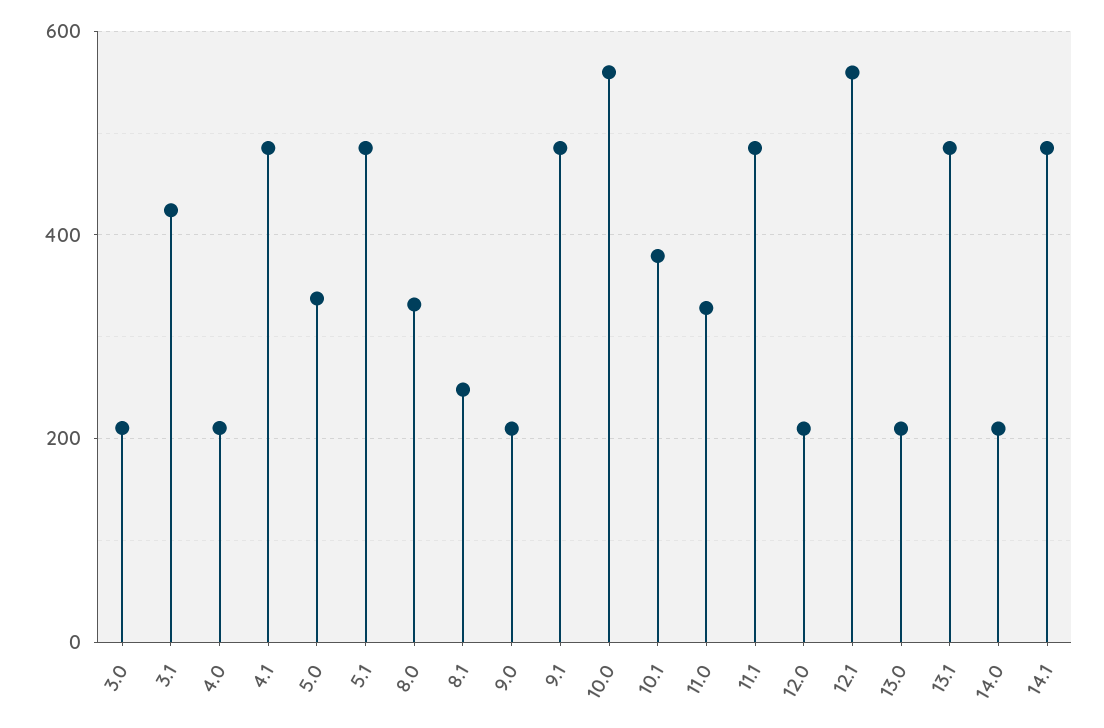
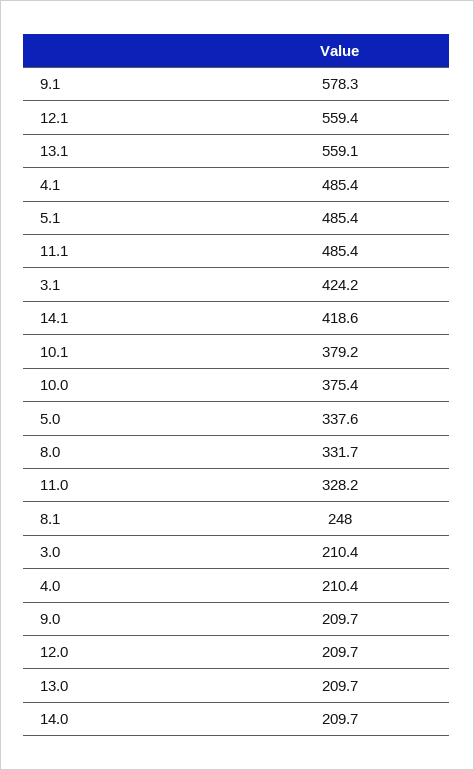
  {
    "3.0": 210.4,
    "3.1": 424.2,
    "4.0": 210.4,
    "4.1": 485.4,
    "5.0": 337.6,
    "5.1": 485.4,
    "8.0": 331.7,
    "8.1": 248,
    "9.0": 209.7,
-   "9.1": 480,
+   "9.1": 578.3,
-   "10.0": 560,
+   "10.0": 375.4,
    "10.1": 379.2,
    "11.0": 328.2,
    "11.1": 485.4,
    "12.0": 209.7,
    "12.1": 559.4,
    "13.0": 209.7,
-   "13.1": 480,
+   "13.1": 559.1,
    "14.0": 209.7,
-   "14.1": 480
+   "14.1": 418.6
  }

